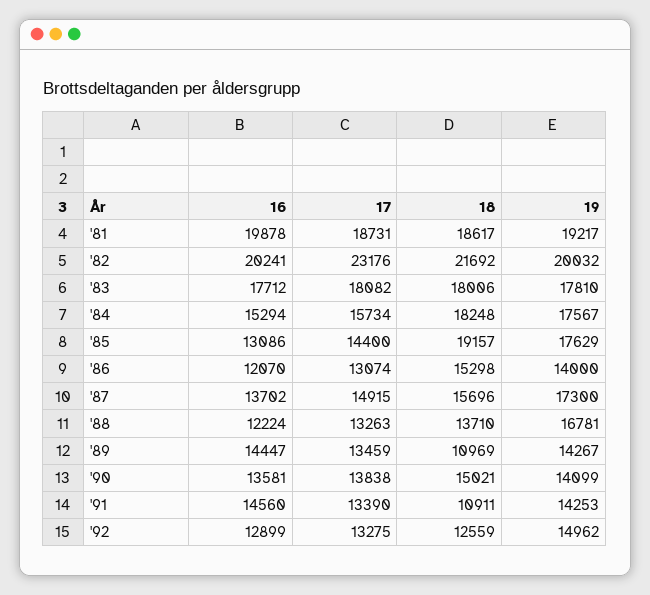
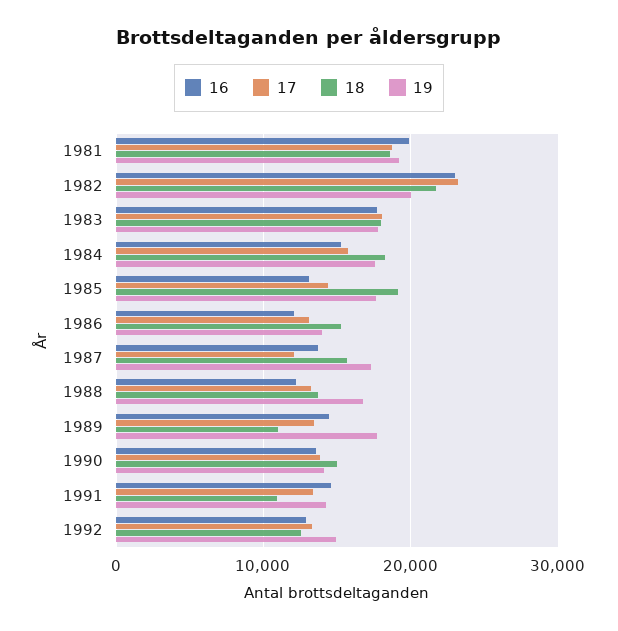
  {
    "16": {
      "'81": 19878,
-     "'82": 20241,
+     "'82": 23000,
      "'83": 17712,
      "'84": 15294,
      "'85": 13086,
      "'86": 12070,
      "'87": 13702,
      "'88": 12224,
      "'89": 14447,
      "'90": 13581,
      "'91": 14560,
      "'92": 12899
    },
    "17": {
      "'81": 18731,
      "'82": 23176,
      "'83": 18082,
      "'84": 15734,
      "'85": 14400,
      "'86": 13074,
-     "'87": 14915,
+     "'87": 12000,
      "'88": 13263,
      "'89": 13459,
      "'90": 13838,
      "'91": 13390,
      "'92": 13275
    },
    "18": {
      "'81": 18617,
      "'82": 21692,
      "'83": 18006,
      "'84": 18248,
      "'85": 19157,
      "'86": 15298,
      "'87": 15696,
      "'88": 13710,
      "'89": 10969,
      "'90": 15021,
      "'91": 10911,
      "'92": 12559
    },
    "19": {
      "'81": 19217,
      "'82": 20032,
      "'83": 17810,
      "'84": 17567,
      "'85": 17629,
      "'86": 14000,
      "'87": 17300,
      "'88": 16781,
-     "'89": 14267,
+     "'89": 18000,
      "'90": 14099,
      "'91": 14253,
      "'92": 14962
    }
  }

